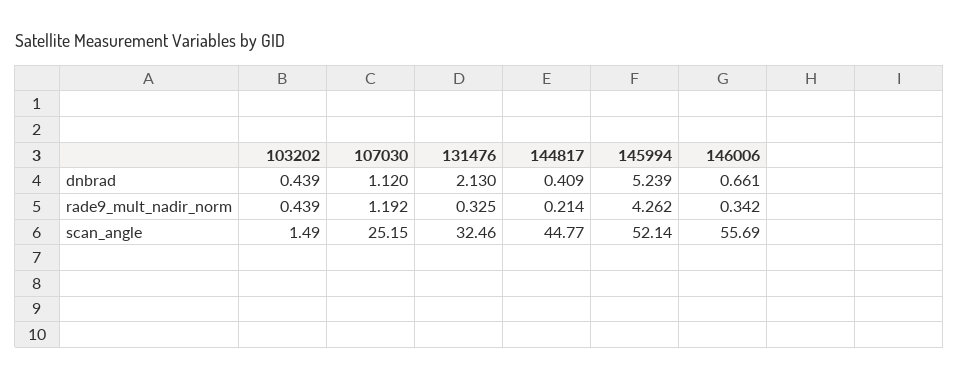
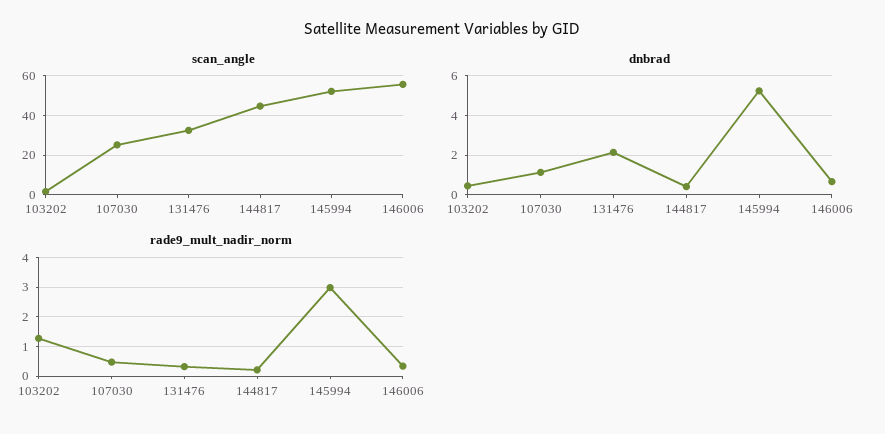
  {
    "dnbrad": {
      "103202": 0.439,
      "107030": 1.12,
      "131476": 2.13,
      "144817": 0.409,
      "145994": 5.239,
      "146006": 0.661
    },
    "rade9_mult_nadir_norm": {
-     "103202": 0.439,
+     "103202": 1.25,
-     "107030": 1.192,
+     "107030": 0.5,
      "131476": 0.325,
      "144817": 0.214,
-     "145994": 4.262,
+     "145994": 3,
      "146006": 0.342
    },
    "scan_angle": {
      "103202": 1.49,
      "107030": 25.15,
      "131476": 32.46,
      "144817": 44.77,
      "145994": 52.14,
      "146006": 55.69
    }
  }

